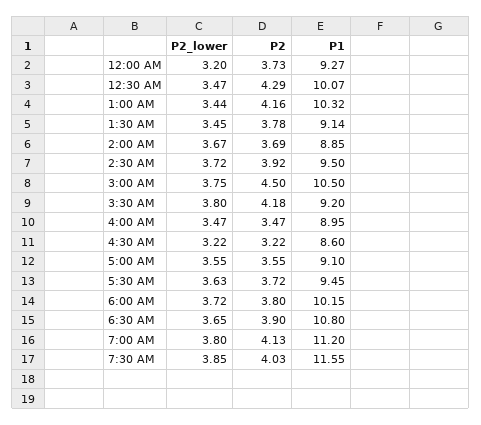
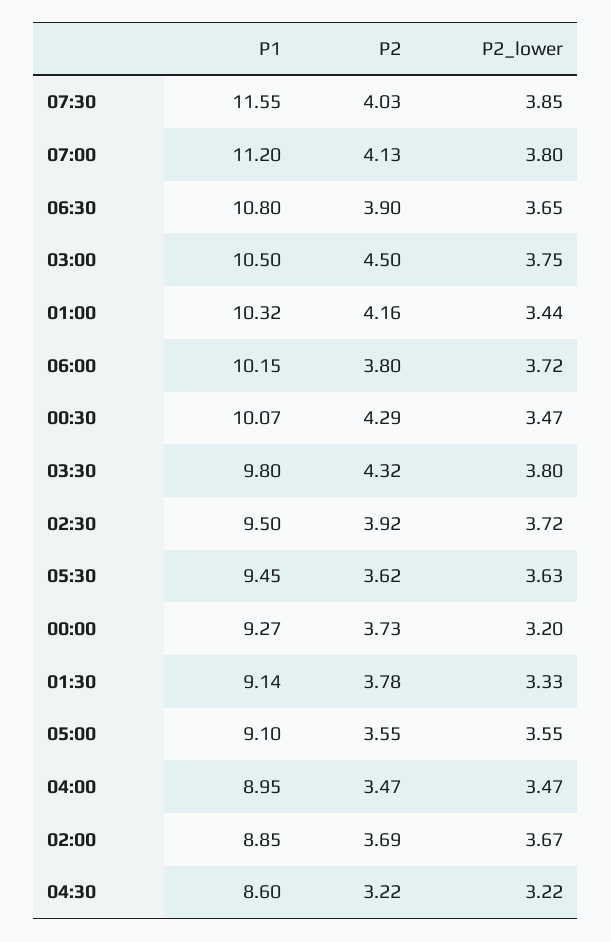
  {
    "P2_lower": {
      "12:00 AM": 3.2,
      "12:30 AM": 3.47,
      "1:00 AM": 3.44,
-     "1:30 AM": 3.45,
+     "1:30 AM": 3.33,
      "2:00 AM": 3.67,
      "2:30 AM": 3.72,
      "3:00 AM": 3.75,
      "3:30 AM": 3.8,
      "4:00 AM": 3.47,
      "4:30 AM": 3.22,
      "5:00 AM": 3.55,
      "5:30 AM": 3.63,
      "6:00 AM": 3.72,
      "6:30 AM": 3.65,
      "7:00 AM": 3.8,
      "7:30 AM": 3.85
    },
    "P2": {
      "12:00 AM": 3.73,
      "12:30 AM": 4.29,
      "1:00 AM": 4.16,
      "1:30 AM": 3.78,
      "2:00 AM": 3.69,
      "2:30 AM": 3.92,
      "3:00 AM": 4.5,
-     "3:30 AM": 4.18,
+     "3:30 AM": 4.32,
      "4:00 AM": 3.47,
      "4:30 AM": 3.22,
      "5:00 AM": 3.55,
-     "5:30 AM": 3.72,
+     "5:30 AM": 3.62,
      "6:00 AM": 3.8,
      "6:30 AM": 3.9,
      "7:00 AM": 4.13,
      "7:30 AM": 4.03
    },
    "P1": {
      "12:00 AM": 9.27,
      "12:30 AM": 10.07,
      "1:00 AM": 10.32,
      "1:30 AM": 9.14,
      "2:00 AM": 8.85,
      "2:30 AM": 9.5,
      "3:00 AM": 10.5,
-     "3:30 AM": 9.2,
+     "3:30 AM": 9.8,
      "4:00 AM": 8.95,
      "4:30 AM": 8.6,
      "5:00 AM": 9.1,
      "5:30 AM": 9.45,
      "6:00 AM": 10.15,
      "6:30 AM": 10.8,
      "7:00 AM": 11.2,
      "7:30 AM": 11.55
    }
  }

